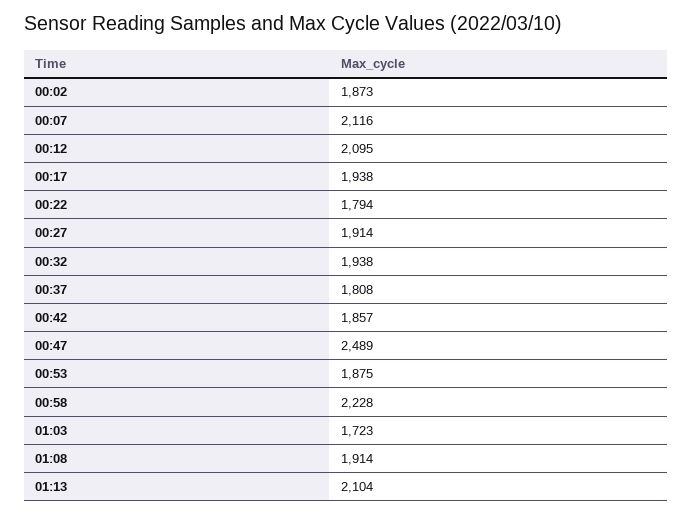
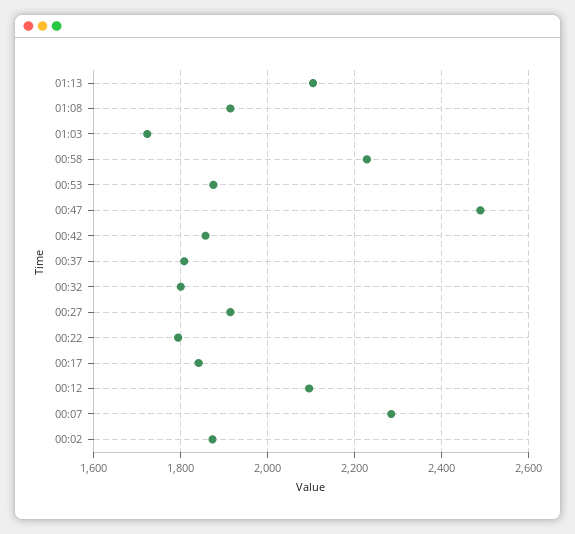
  {
    "00:02": 1873,
-   "00:07": 2116,
+   "00:07": 2280,
    "00:12": 2095,
-   "00:17": 1938,
+   "00:17": 1840,
    "00:22": 1794,
    "00:27": 1914,
-   "00:32": 1938,
+   "00:32": 1800,
    "00:37": 1808,
    "00:42": 1857,
    "00:47": 2489,
    "00:53": 1875,
    "00:58": 2228,
    "01:03": 1723,
    "01:08": 1914,
    "01:13": 2104
  }

